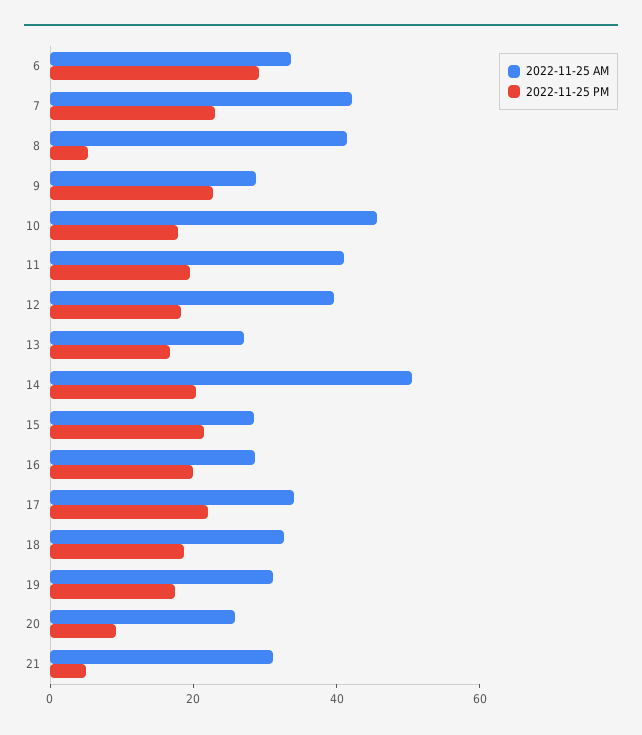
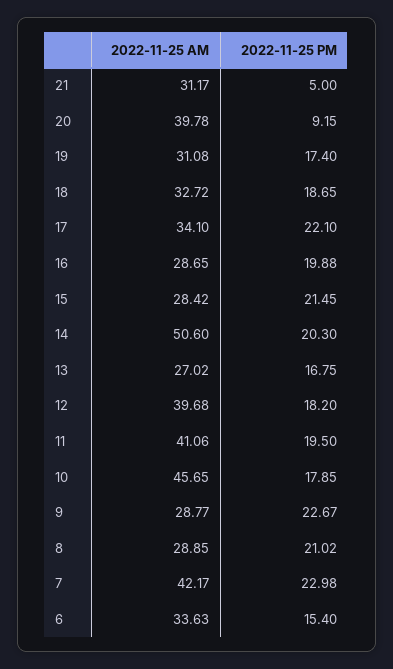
  {
    "2022-11-25 AM": {
      "6": 33.63,
      "7": 42.17,
-     "8": 40,
+     "8": 28.85,
      "9": 28.77,
      "10": 45.65,
      "11": 41.06,
      "12": 39.68,
      "13": 27.02,
      "14": 50.6,
      "15": 28.42,
      "16": 28.65,
      "17": 34.1,
      "18": 32.72,
      "19": 31.08,
-     "20": 25,
+     "20": 39.78,
      "21": 31.17
    },
    "2022-11-25 PM": {
-     "6": 30,
+     "6": 15.4,
      "7": 22.98,
-     "8": 5,
+     "8": 21.02,
      "9": 22.67,
      "10": 17.85,
      "11": 19.5,
      "12": 18.2,
      "13": 16.75,
      "14": 20.3,
      "15": 21.45,
      "16": 19.88,
      "17": 22.1,
      "18": 18.65,
      "19": 17.4,
      "20": 9.15,
      "21": 5
    }
  }

